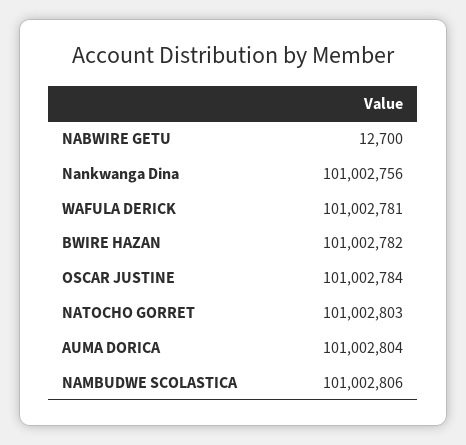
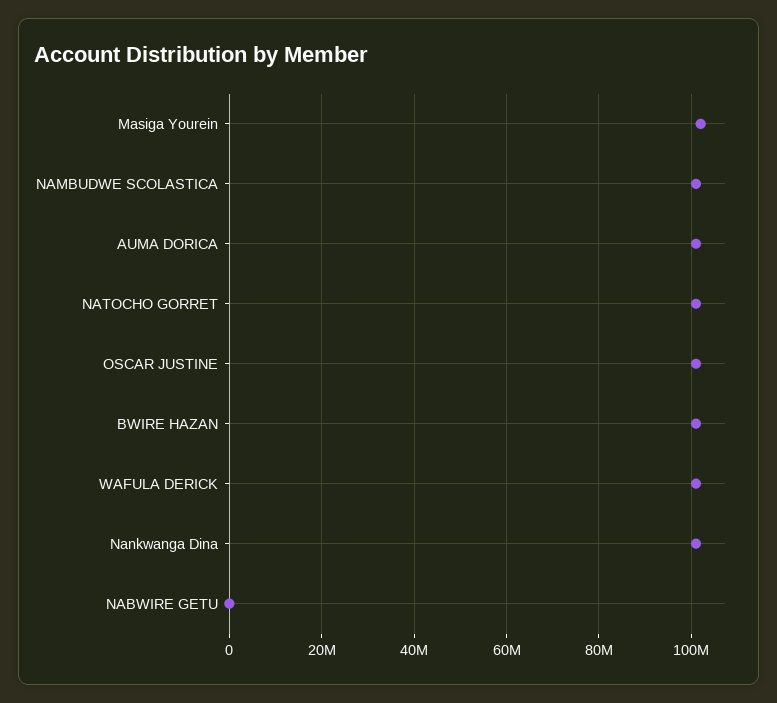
  {
    "NABWIRE GETU": 12700,
    "Nankwanga Dina": 101002756,
    "WAFULA DERICK": 101002781,
    "BWIRE HAZAN": 101002782,
    "OSCAR JUSTINE": 101002784,
    "NATOCHO GORRET": 101002803,
    "AUMA DORICA": 101002804,
-   "NAMBUDWE SCOLASTICA": 101002806
+   "NAMBUDWE SCOLASTICA": 101002806,
+   "Masiga Yourein": 102000000
  }

